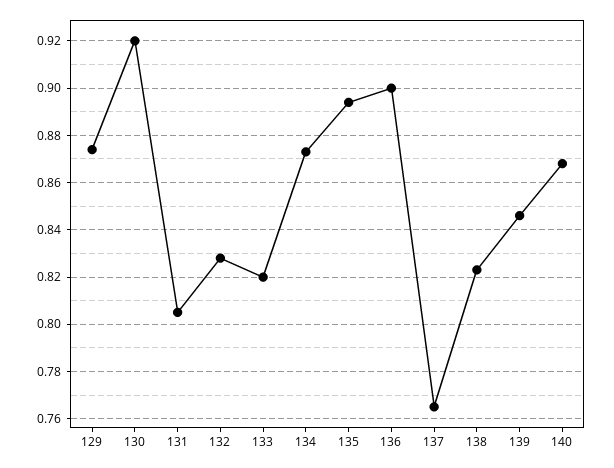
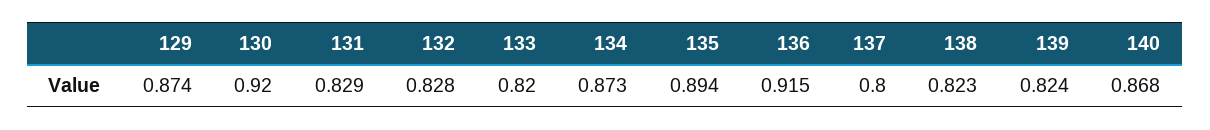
  {
    "129": 0.874,
    "130": 0.92,
-   "131": 0.805,
+   "131": 0.829,
    "132": 0.828,
    "133": 0.82,
    "134": 0.873,
    "135": 0.894,
-   "136": 0.9,
+   "136": 0.915,
-   "137": 0.765,
+   "137": 0.8,
    "138": 0.823,
-   "139": 0.845,
+   "139": 0.824,
    "140": 0.868
  }

